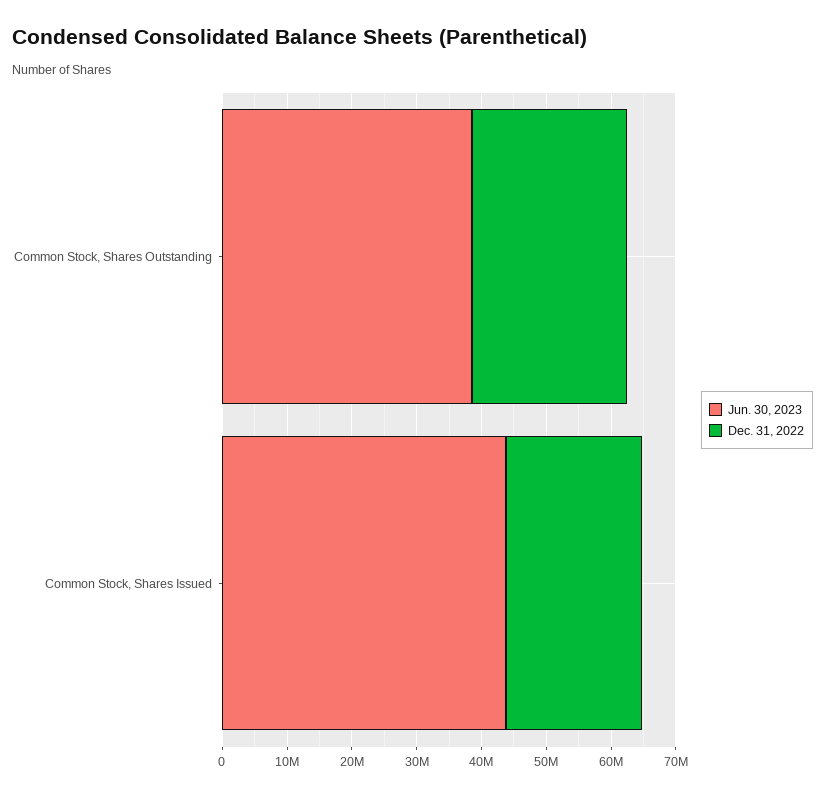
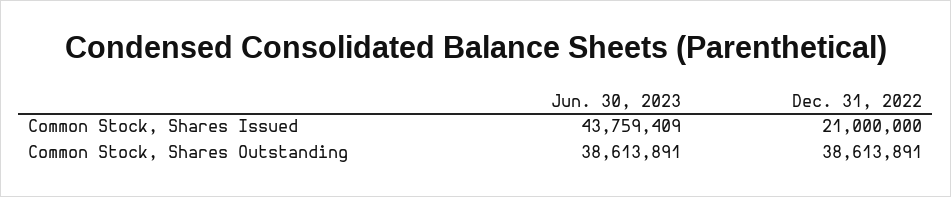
  {
    "Jun. 30, 2023": {
      "Common Stock, Shares Outstanding": 38613891,
      "Common Stock, Shares Issued": 43759409
    },
    "Dec. 31, 2022": {
-     "Common Stock, Shares Outstanding": 24000000,
+     "Common Stock, Shares Outstanding": 38613891,
      "Common Stock, Shares Issued": 21000000
    }
  }

